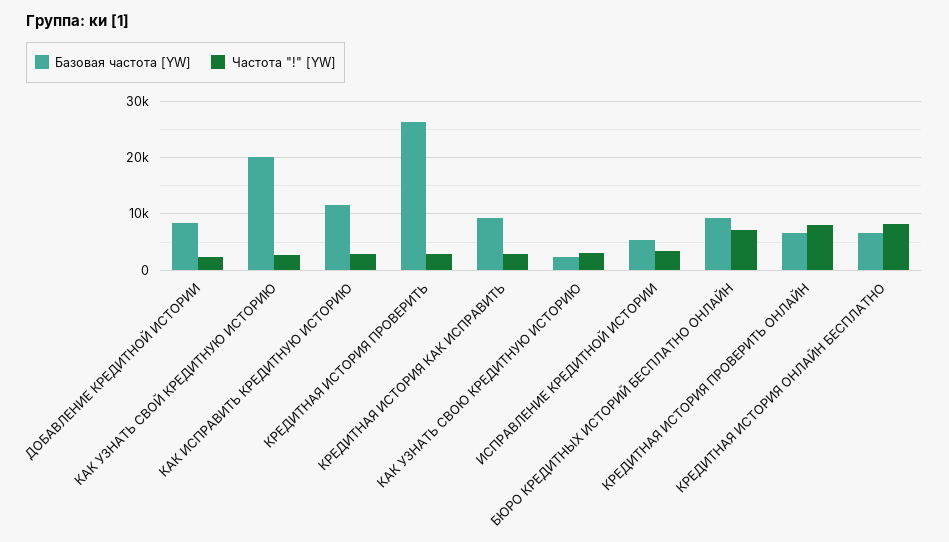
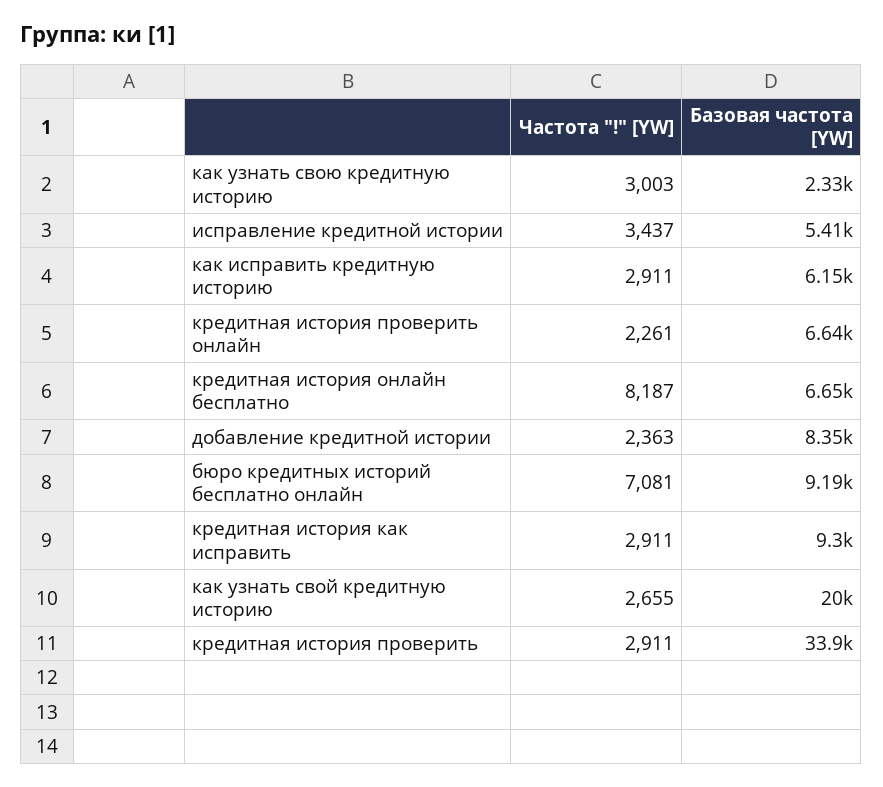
  {
    "Базовая частота [YW]": {
      "ДОБАВЛЕНИЕ КРЕДИТНОЙ ИСТОРИИ": 8350,
      "КАК УЗНАТЬ СВОЙ КРЕДИТНУЮ ИСТОРИЮ": 20000,
-     "КАК ИСПРАВИТЬ КРЕДИТНУЮ ИСТОРИЮ": 12000,
+     "КАК ИСПРАВИТЬ КРЕДИТНУЮ ИСТОРИЮ": 6150,
-     "КРЕДИТНАЯ ИСТОРИЯ ПРОВЕРИТЬ": 26000,
+     "КРЕДИТНАЯ ИСТОРИЯ ПРОВЕРИТЬ": 33900,
      "КРЕДИТНАЯ ИСТОРИЯ КАК ИСПРАВИТЬ": 9300,
      "КАК УЗНАТЬ СВОЮ КРЕДИТНУЮ ИСТОРИЮ": 2330,
      "ИСПРАВЛЕНИЕ КРЕДИТНОЙ ИСТОРИИ": 5410,
      "БЮРО КРЕДИТНЫХ ИСТОРИЙ БЕСПЛАТНО ОНЛАЙН": 9190,
      "КРЕДИТНАЯ ИСТОРИЯ ПРОВЕРИТЬ ОНЛАЙН": 6640,
      "КРЕДИТНАЯ ИСТОРИЯ ОНЛАЙН БЕСПЛАТНО": 6650
    },
    "Частота \"!\" [YW]": {
      "ДОБАВЛЕНИЕ КРЕДИТНОЙ ИСТОРИИ": 2363,
      "КАК УЗНАТЬ СВОЙ КРЕДИТНУЮ ИСТОРИЮ": 2655,
      "КАК ИСПРАВИТЬ КРЕДИТНУЮ ИСТОРИЮ": 2911,
      "КРЕДИТНАЯ ИСТОРИЯ ПРОВЕРИТЬ": 2911,
      "КРЕДИТНАЯ ИСТОРИЯ КАК ИСПРАВИТЬ": 2911,
      "КАК УЗНАТЬ СВОЮ КРЕДИТНУЮ ИСТОРИЮ": 3003,
      "ИСПРАВЛЕНИЕ КРЕДИТНОЙ ИСТОРИИ": 3437,
      "БЮРО КРЕДИТНЫХ ИСТОРИЙ БЕСПЛАТНО ОНЛАЙН": 7081,
-     "КРЕДИТНАЯ ИСТОРИЯ ПРОВЕРИТЬ ОНЛАЙН": 8000,
+     "КРЕДИТНАЯ ИСТОРИЯ ПРОВЕРИТЬ ОНЛАЙН": 2261,
      "КРЕДИТНАЯ ИСТОРИЯ ОНЛАЙН БЕСПЛАТНО": 8187
    }
  }

